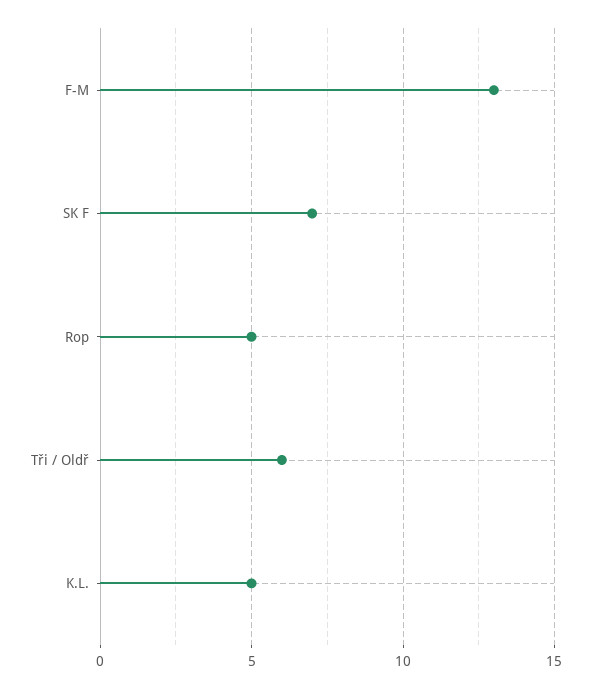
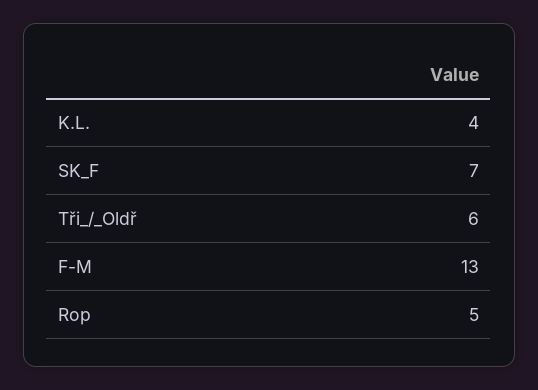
  {
    "F-M": 13,
    "SK F": 7,
    "Rop": 5,
    "Tři / Oldř": 6,
-   "K.L.": 5
+   "K.L.": 4
  }

